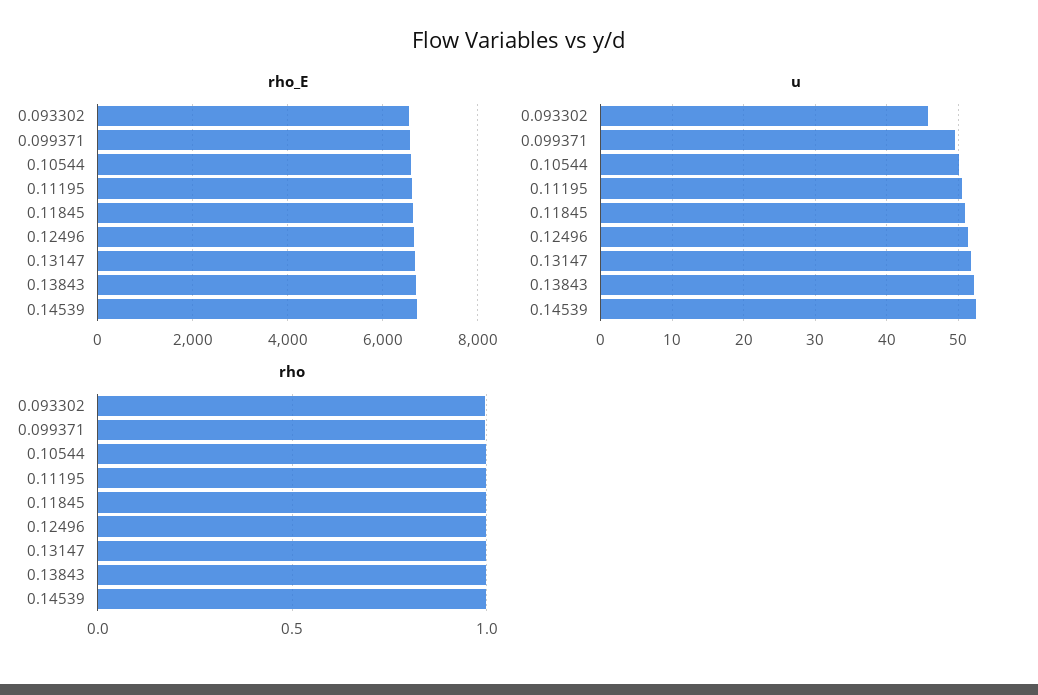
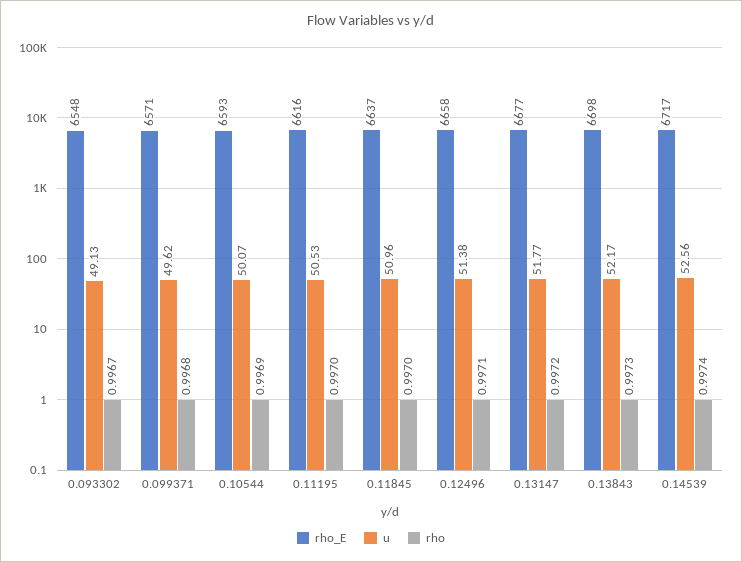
  {
    "rho_E": {
      "0.093302": 6548,
      "0.099371": 6571,
      "0.10544": 6593,
      "0.11195": 6616,
      "0.11845": 6637,
      "0.12496": 6658,
      "0.13147": 6677,
      "0.13843": 6698,
      "0.14539": 6717
    },
    "u": {
-     "0.093302": 46,
+     "0.093302": 49.13,
      "0.099371": 49.62,
      "0.10544": 50.07,
      "0.11195": 50.53,
      "0.11845": 50.96,
      "0.12496": 51.38,
      "0.13147": 51.77,
      "0.13843": 52.17,
      "0.14539": 52.56
    },
    "rho": {
      "0.093302": 0.9967,
      "0.099371": 0.9968,
      "0.10544": 0.9969,
      "0.11195": 0.997,
      "0.11845": 0.997,
      "0.12496": 0.9971,
      "0.13147": 0.9972,
      "0.13843": 0.9973,
      "0.14539": 0.9974
    }
  }

